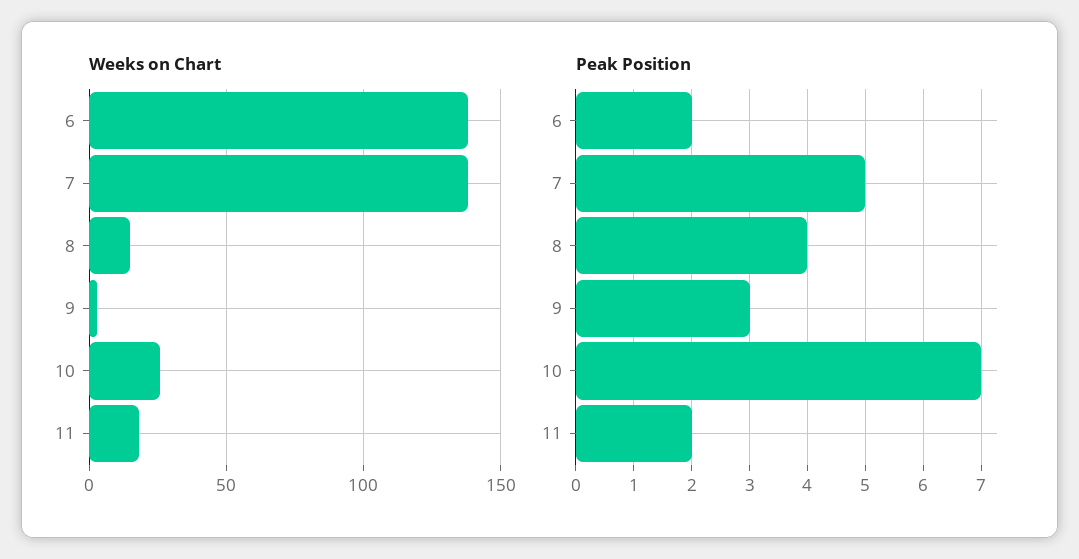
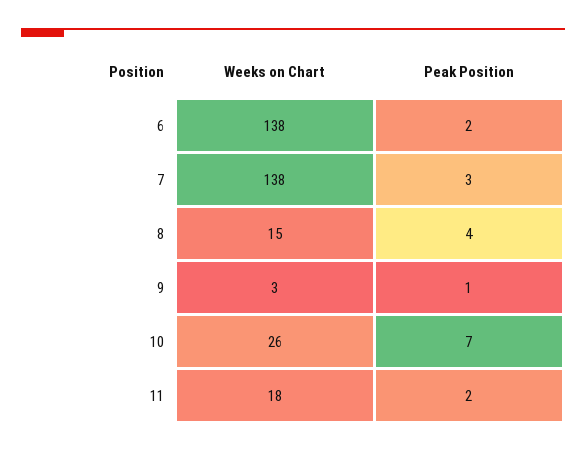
  {
    "Weeks on Chart": {
      "6": 138,
      "7": 138,
      "8": 15,
      "9": 3,
      "10": 26,
      "11": 18
    },
    "Peak Position": {
      "6": 2,
-     "7": 5,
+     "7": 3,
      "8": 4,
-     "9": 3,
+     "9": 1,
      "10": 7,
      "11": 2
    }
  }

